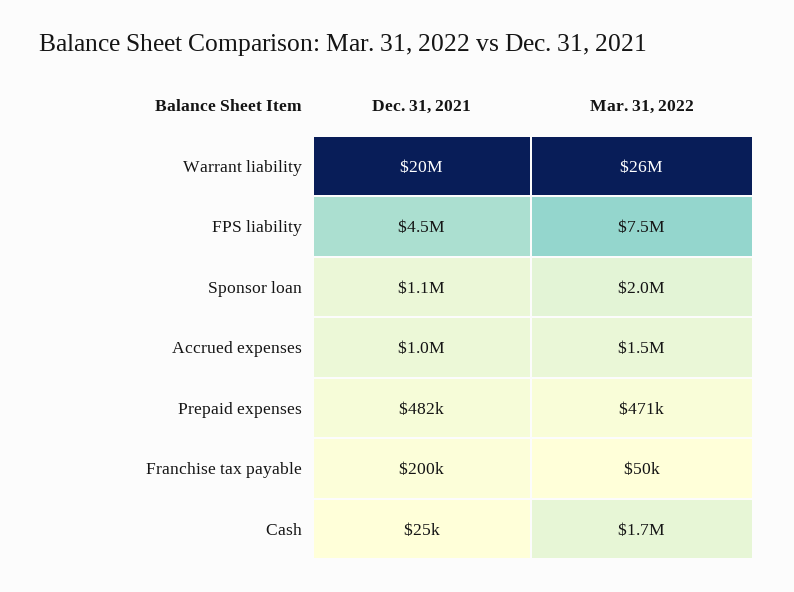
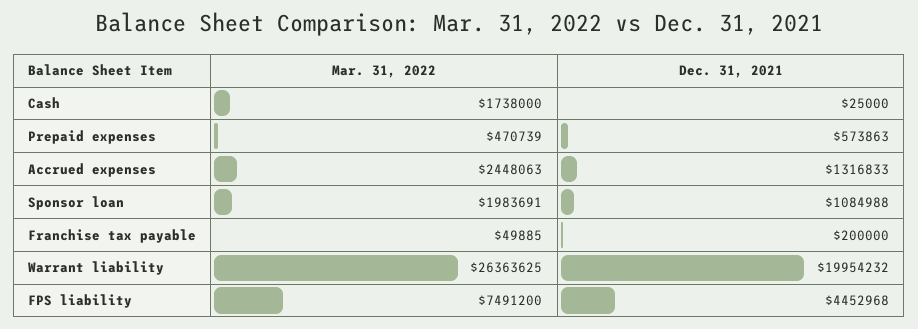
  {
    "Dec. 31, 2021": {
      "Warrant liability": 19954232,
      "FPS liability": 4452968,
      "Sponsor loan": 1084988,
-     "Accrued expenses": 1000000,
+     "Accrued expenses": 1316833,
-     "Prepaid expenses": 482000,
+     "Prepaid expenses": 573863,
      "Franchise tax payable": 200000,
      "Cash": 25000
    },
    "Mar. 31, 2022": {
      "Warrant liability": 26363625,
      "FPS liability": 7491200,
      "Sponsor loan": 1983691,
-     "Accrued expenses": 1500000,
+     "Accrued expenses": 2448063,
      "Prepaid expenses": 470739,
      "Franchise tax payable": 49885,
      "Cash": 1738000
    }
  }

